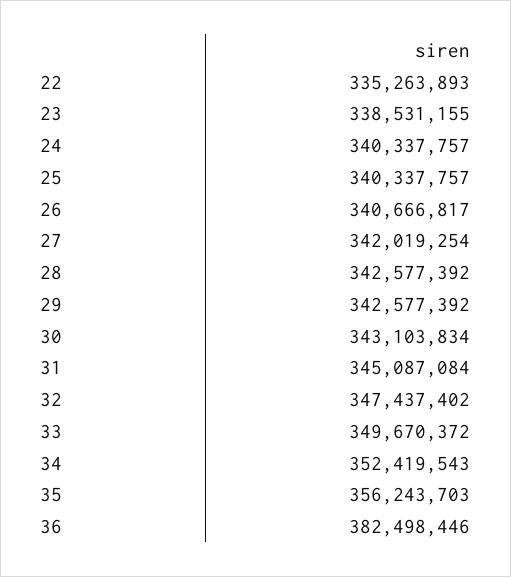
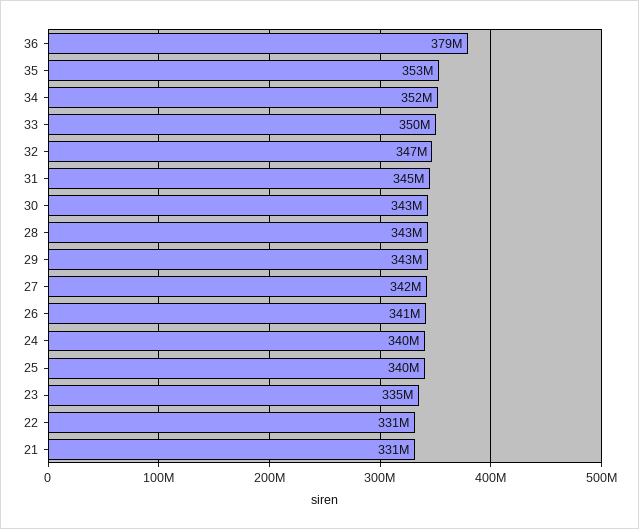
  {
-   "22": 335263893,
+   "22": 331000000,
-   "23": 338531155,
+   "23": 335000000,
    "24": 340337757,
    "25": 340337757,
    "26": 340666817,
    "27": 342019254,
    "28": 342577392,
    "29": 342577392,
    "30": 343103834,
    "31": 345087084,
    "32": 347437402,
    "33": 349670372,
    "34": 352419543,
-   "35": 356243703,
+   "35": 353000000,
-   "36": 382498446
+   "36": 379000000,
+   "21": 331000000
  }

